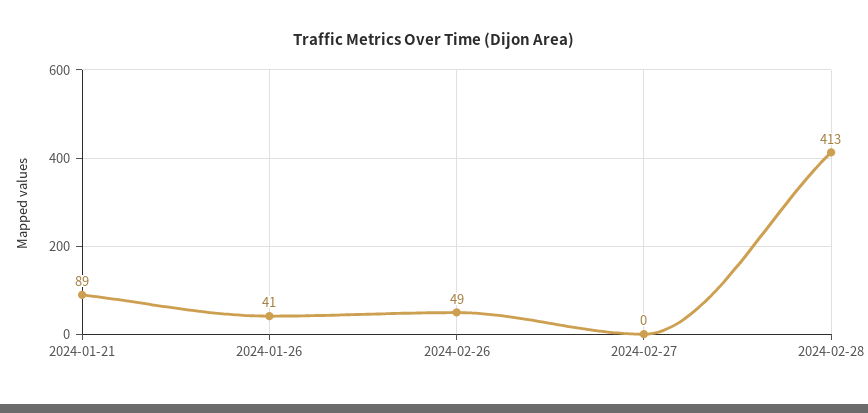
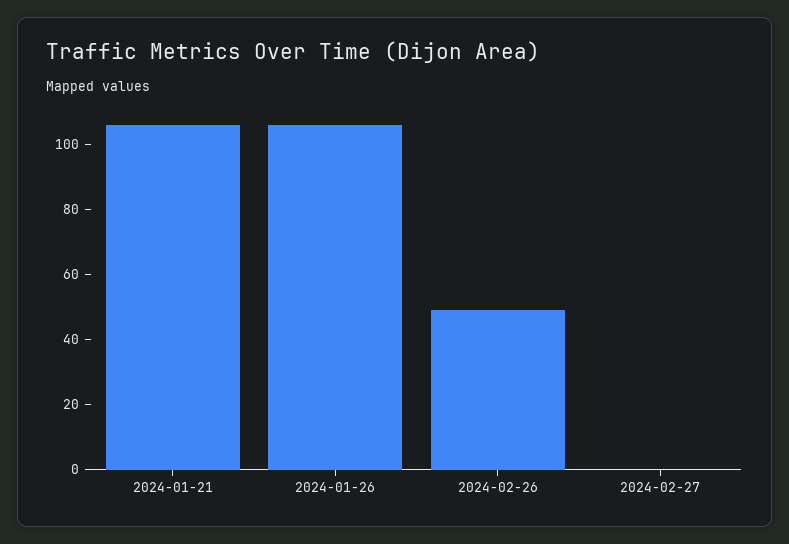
  {
-   "2024-01-21": 89,
+   "2024-01-21": 105,
-   "2024-01-26": 41,
+   "2024-01-26": 105,
    "2024-02-26": 49,
-   "2024-02-27": 0,
+   "2024-02-27": 0
-   "2024-02-28": 413
  }

